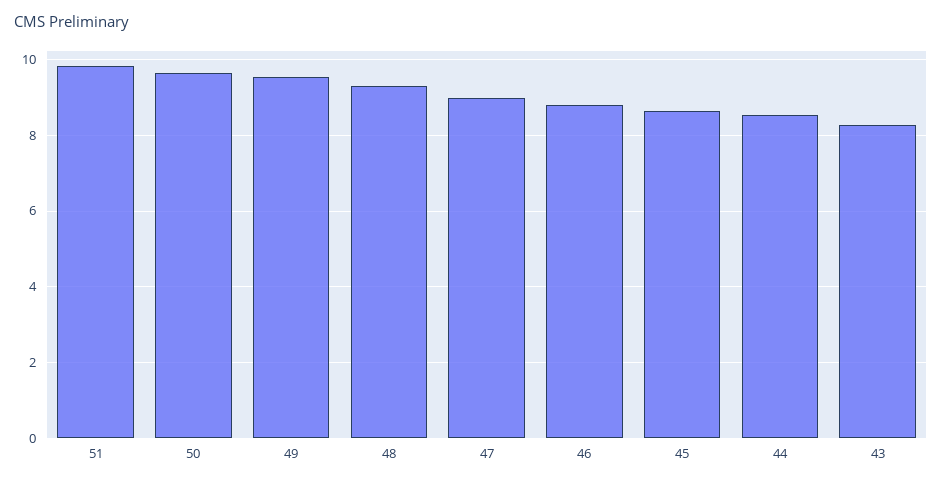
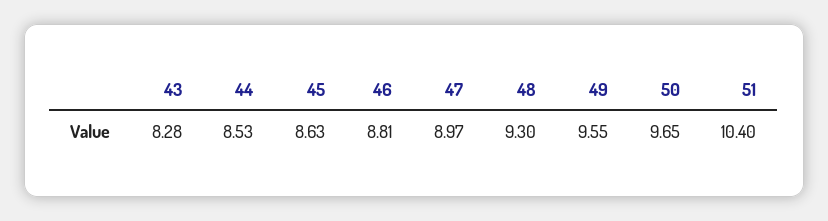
  {
-   "51": 9.8,
+   "51": 10.4,
    "50": 9.65,
    "49": 9.55,
    "48": 9.3,
    "47": 8.97,
    "46": 8.81,
    "45": 8.63,
    "44": 8.53,
    "43": 8.28
  }

